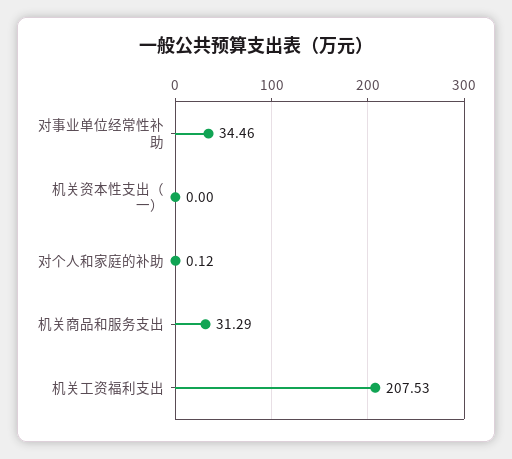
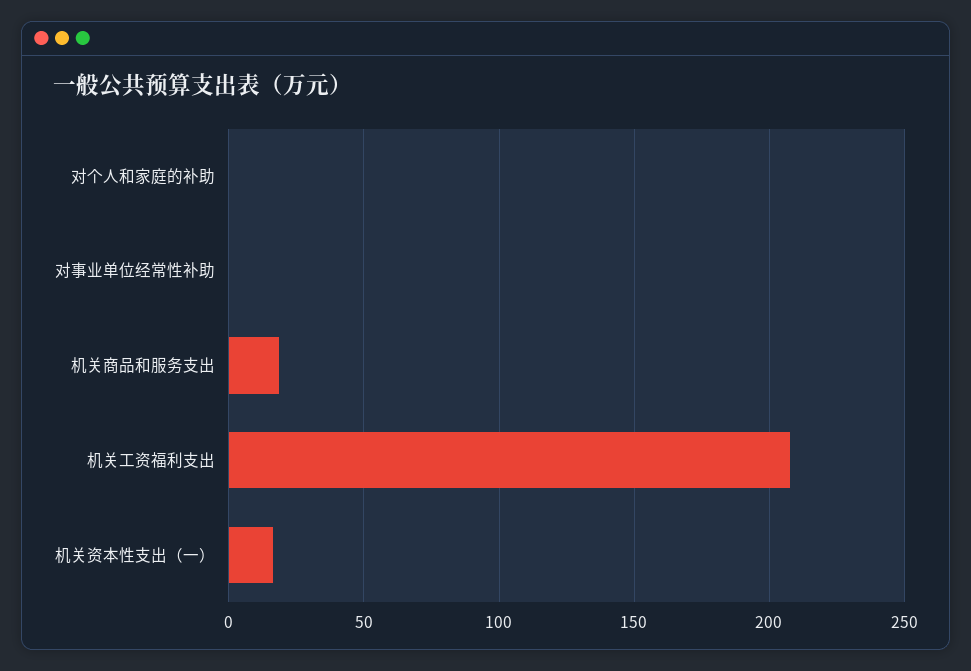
  {
-   "对事业单位经常性补助": 34.46,
+   "对事业单位经常性补助": 0,
-   "机关资本性支出（一）": 0,
+   "机关资本性支出（一）": 15,
    "对个人和家庭的补助": 0.12,
-   "机关商品和服务支出": 31.29,
+   "机关商品和服务支出": 20,
    "机关工资福利支出": 207.53
  }

